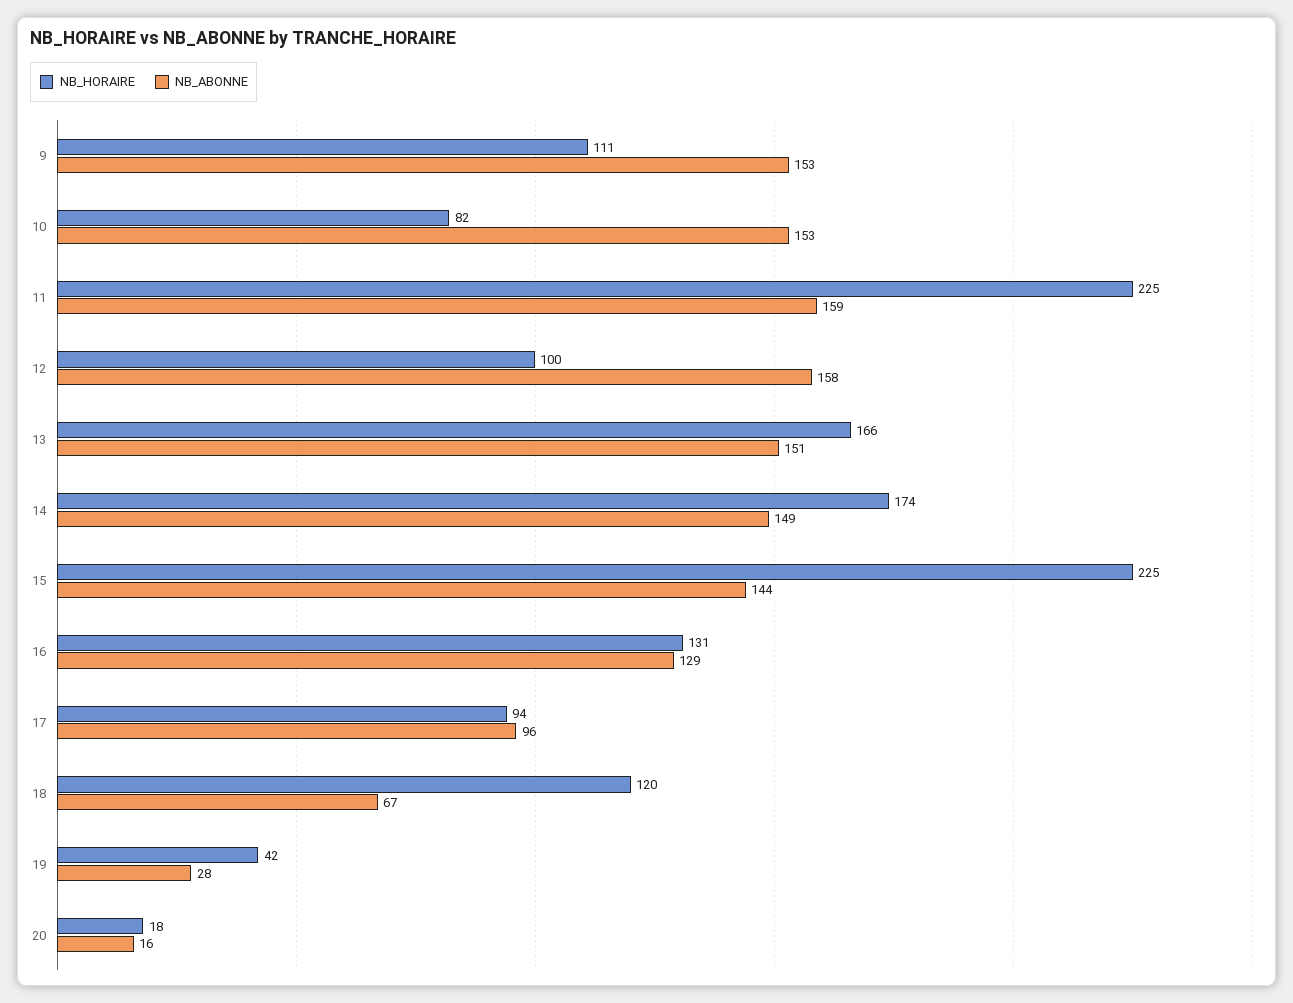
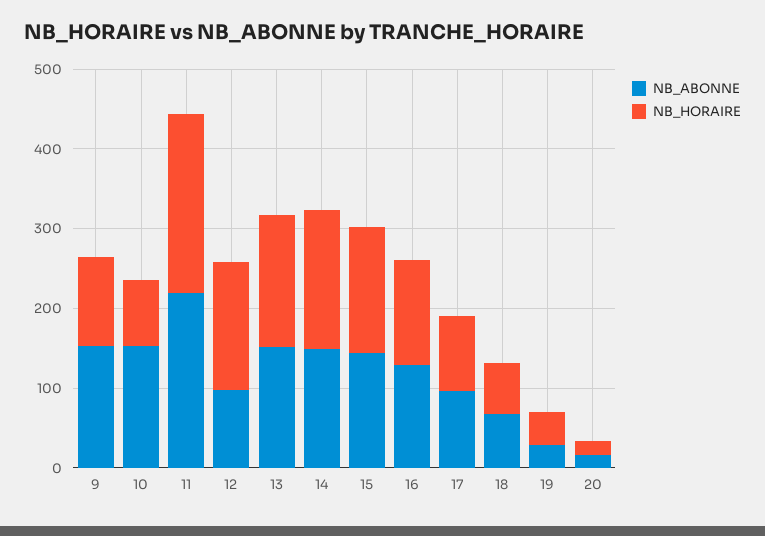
  {
    "NB_HORAIRE": {
      "9": 111,
      "10": 82,
      "11": 225,
-     "12": 100,
+     "12": 160,
      "13": 166,
      "14": 174,
-     "15": 225,
+     "15": 160,
      "16": 131,
      "17": 94,
-     "18": 120,
+     "18": 60,
      "19": 42,
      "20": 18
    },
    "NB_ABONNE": {
      "9": 153,
      "10": 153,
-     "11": 159,
+     "11": 220,
-     "12": 158,
+     "12": 100,
      "13": 151,
      "14": 149,
      "15": 144,
      "16": 129,
      "17": 96,
      "18": 67,
      "19": 28,
      "20": 16
    }
  }

